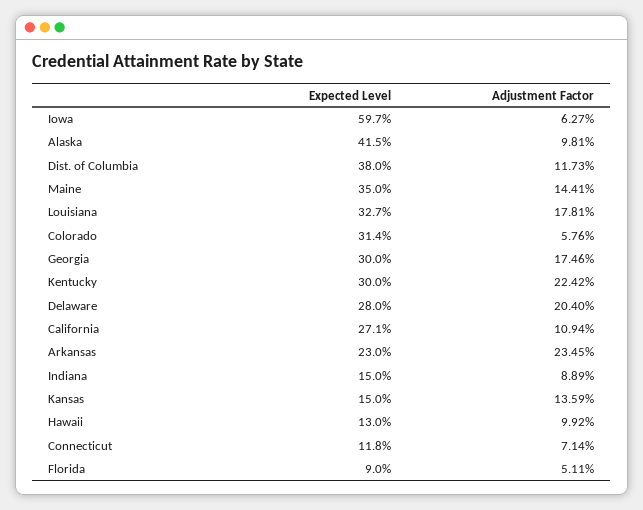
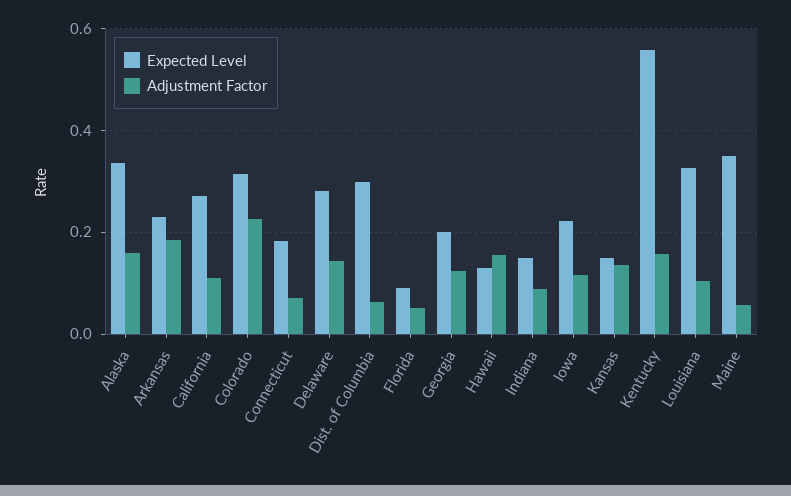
  {
    "Expected Level": {
-     "Iowa": 0.597,
+     "Iowa": 0.22,
-     "Alaska": 0.415,
+     "Alaska": 0.34,
-     "Dist. of Columbia": 0.38,
+     "Dist. of Columbia": 0.3,
      "Maine": 0.35,
      "Louisiana": 0.327,
      "Colorado": 0.314,
-     "Georgia": 0.3,
+     "Georgia": 0.2,
-     "Kentucky": 0.3,
+     "Kentucky": 0.56,
      "Delaware": 0.28,
      "California": 0.271,
      "Arkansas": 0.23,
      "Indiana": 0.15,
      "Kansas": 0.15,
      "Hawaii": 0.13,
-     "Connecticut": 0.118,
+     "Connecticut": 0.18,
      "Florida": 0.09
    },
    "Adjustment Factor": {
-     "Iowa": 0.0627,
+     "Iowa": 0.12,
-     "Alaska": 0.0981,
+     "Alaska": 0.16,
-     "Dist. of Columbia": 0.1173,
+     "Dist. of Columbia": 0.06,
-     "Maine": 0.1441,
+     "Maine": 0.06,
-     "Louisiana": 0.1781,
+     "Louisiana": 0.1,
-     "Colorado": 0.0576,
+     "Colorado": 0.22,
-     "Georgia": 0.1746,
+     "Georgia": 0.12,
-     "Kentucky": 0.2242,
+     "Kentucky": 0.16,
-     "Delaware": 0.204,
+     "Delaware": 0.14,
      "California": 0.1094,
-     "Arkansas": 0.2345,
+     "Arkansas": 0.18,
      "Indiana": 0.0889,
      "Kansas": 0.1359,
-     "Hawaii": 0.0992,
+     "Hawaii": 0.16,
      "Connecticut": 0.0714,
      "Florida": 0.0511
    }
  }

